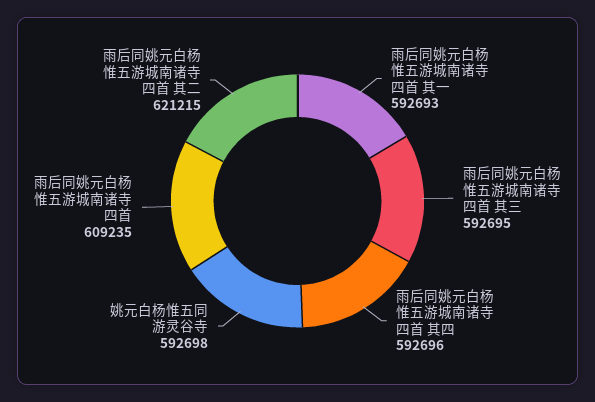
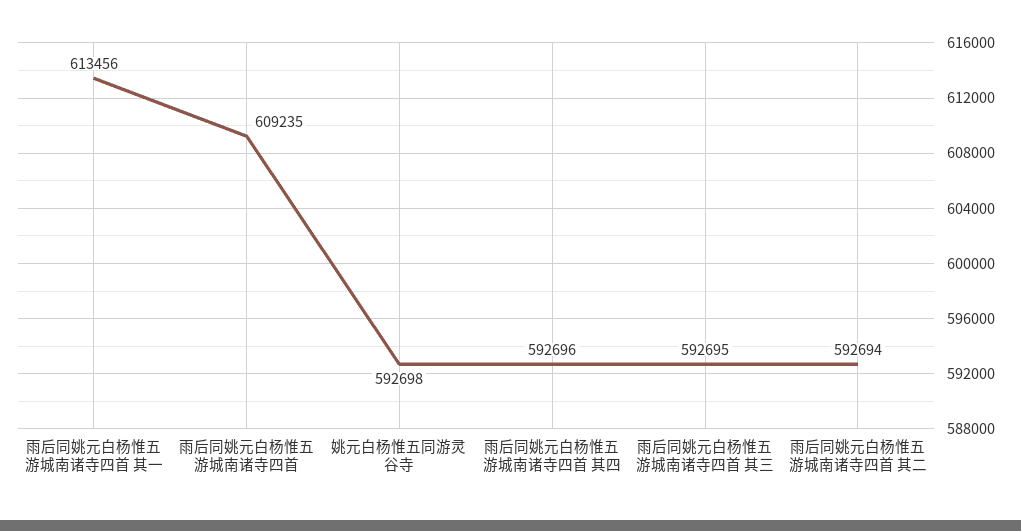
  {
-   "雨后同姚元白杨惟五游城南诸寺四首 其一": 592693,
+   "雨后同姚元白杨惟五游城南诸寺四首 其一": 613456,
    "雨后同姚元白杨惟五游城南诸寺四首 其三": 592695,
    "雨后同姚元白杨惟五游城南诸寺四首 其四": 592696,
    "姚元白杨惟五同游灵谷寺": 592698,
    "雨后同姚元白杨惟五游城南诸寺四首": 609235,
-   "雨后同姚元白杨惟五游城南诸寺四首 其二": 621215
+   "雨后同姚元白杨惟五游城南诸寺四首 其二": 592694
  }

